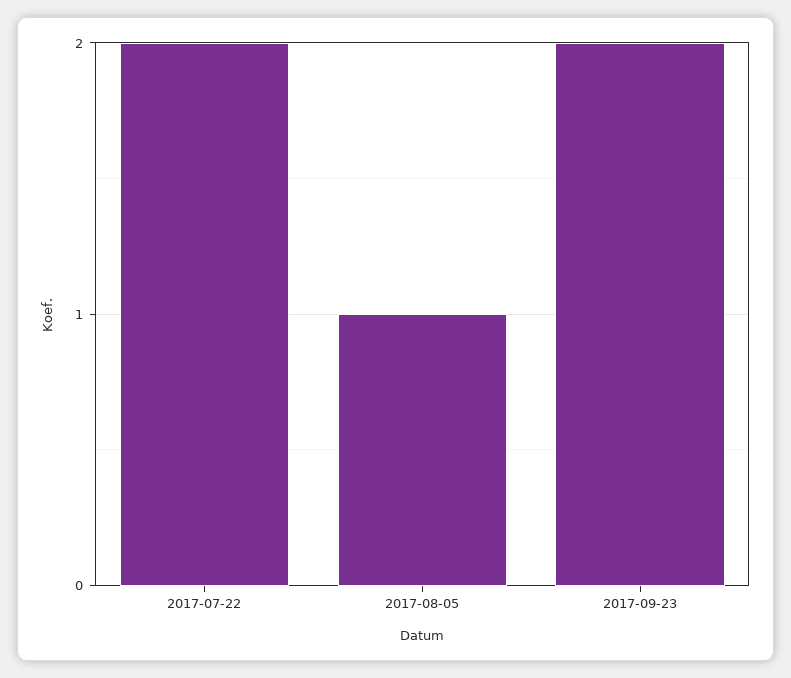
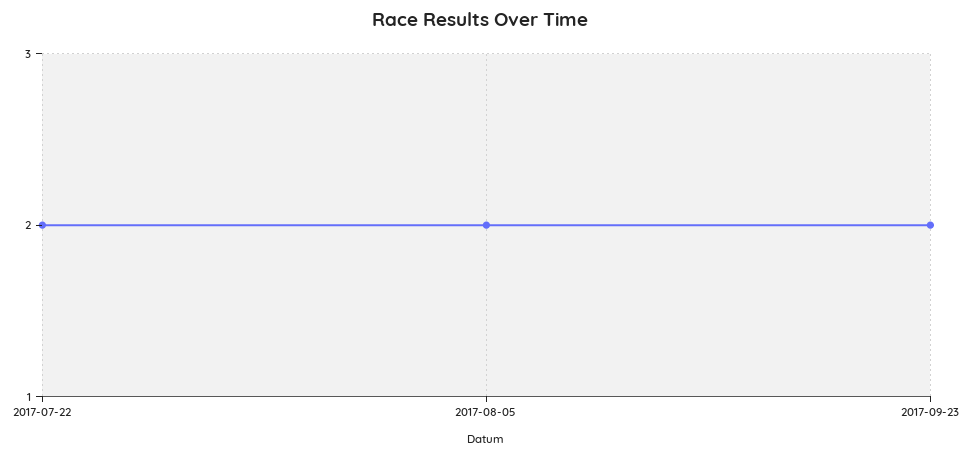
  {
    "2017-07-22": 2,
-   "2017-08-05": 1,
+   "2017-08-05": 2,
    "2017-09-23": 2
  }

